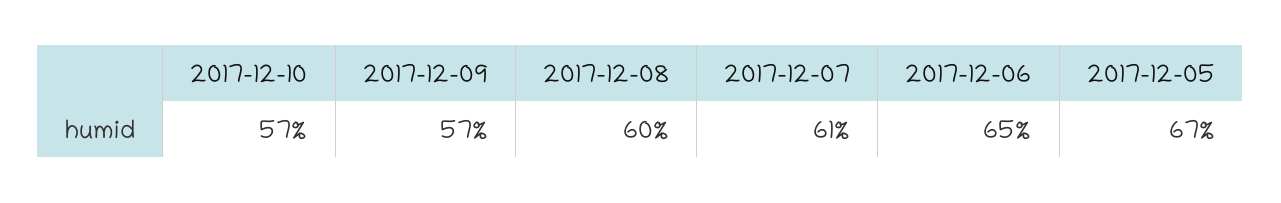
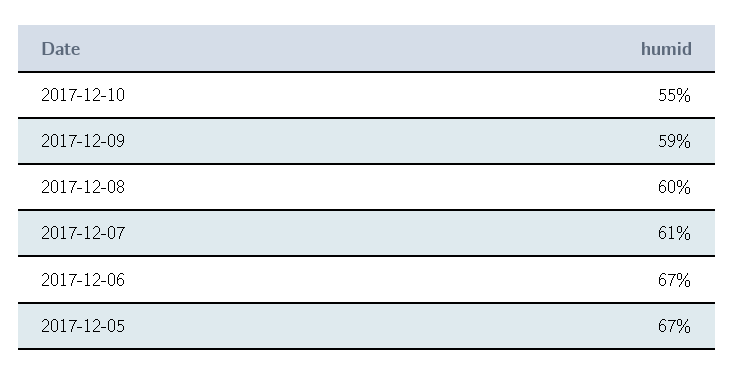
  {
-   "2017-12-10": 57,
+   "2017-12-10": 55,
-   "2017-12-09": 57,
+   "2017-12-09": 59,
    "2017-12-08": 60,
    "2017-12-07": 61,
-   "2017-12-06": 65,
+   "2017-12-06": 67,
    "2017-12-05": 67
  }

